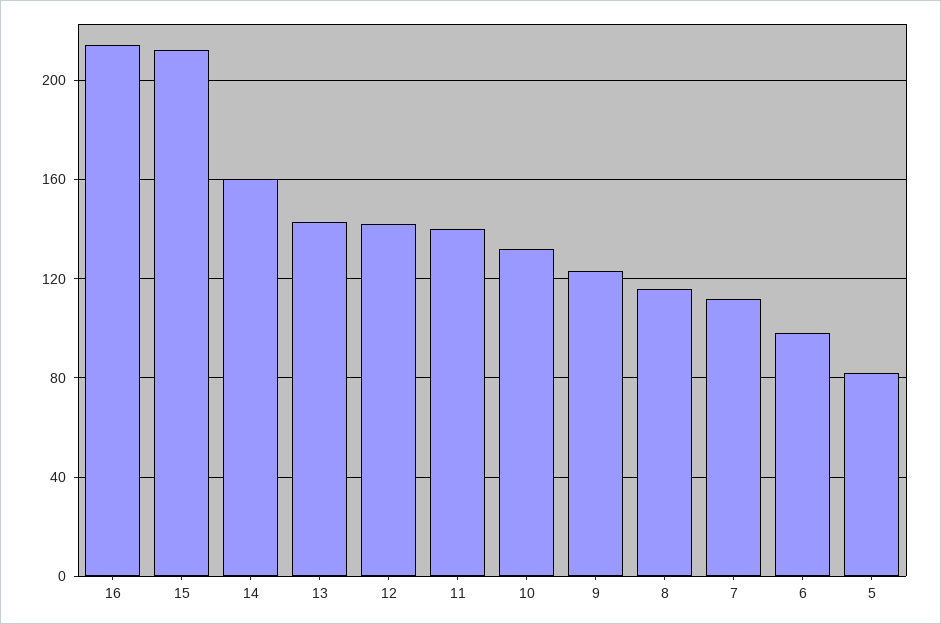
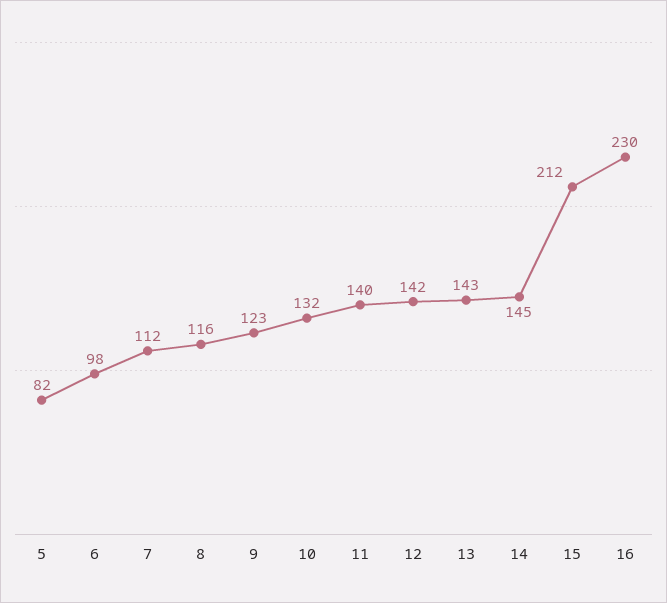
  {
-   "16": 215,
+   "16": 230,
    "15": 212,
-   "14": 160,
+   "14": 145,
    "13": 143,
    "12": 142,
    "11": 140,
    "10": 132,
    "9": 123,
    "8": 116,
    "7": 112,
    "6": 98,
    "5": 82
  }

